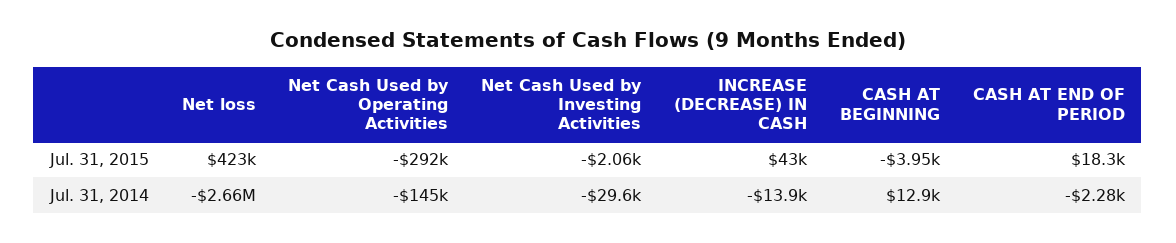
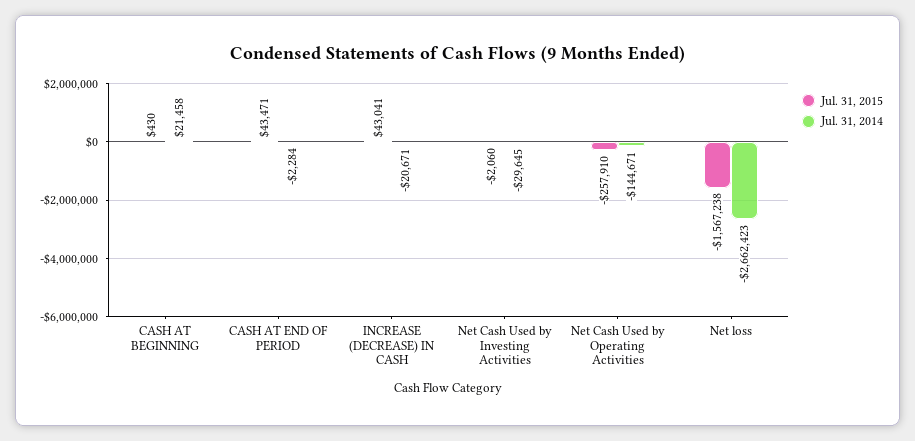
  {
    "Jul. 31, 2015": {
-     "Net loss": 423000,
+     "Net loss": -1567238,
-     "Net Cash Used by Operating Activities": -292000,
+     "Net Cash Used by Operating Activities": -257910,
      "Net Cash Used by Investing Activities": -2060,
      "INCREASE (DECREASE) IN CASH": 43041,
-     "CASH AT BEGINNING": -3950,
+     "CASH AT BEGINNING": 430,
-     "CASH AT END OF PERIOD": 18300
+     "CASH AT END OF PERIOD": 43471
    },
    "Jul. 31, 2014": {
      "Net loss": -2662423,
      "Net Cash Used by Operating Activities": -144671,
      "Net Cash Used by Investing Activities": -29645,
-     "INCREASE (DECREASE) IN CASH": -13900,
+     "INCREASE (DECREASE) IN CASH": -20671,
-     "CASH AT BEGINNING": 12900,
+     "CASH AT BEGINNING": 21458,
      "CASH AT END OF PERIOD": -2284
    }
  }

